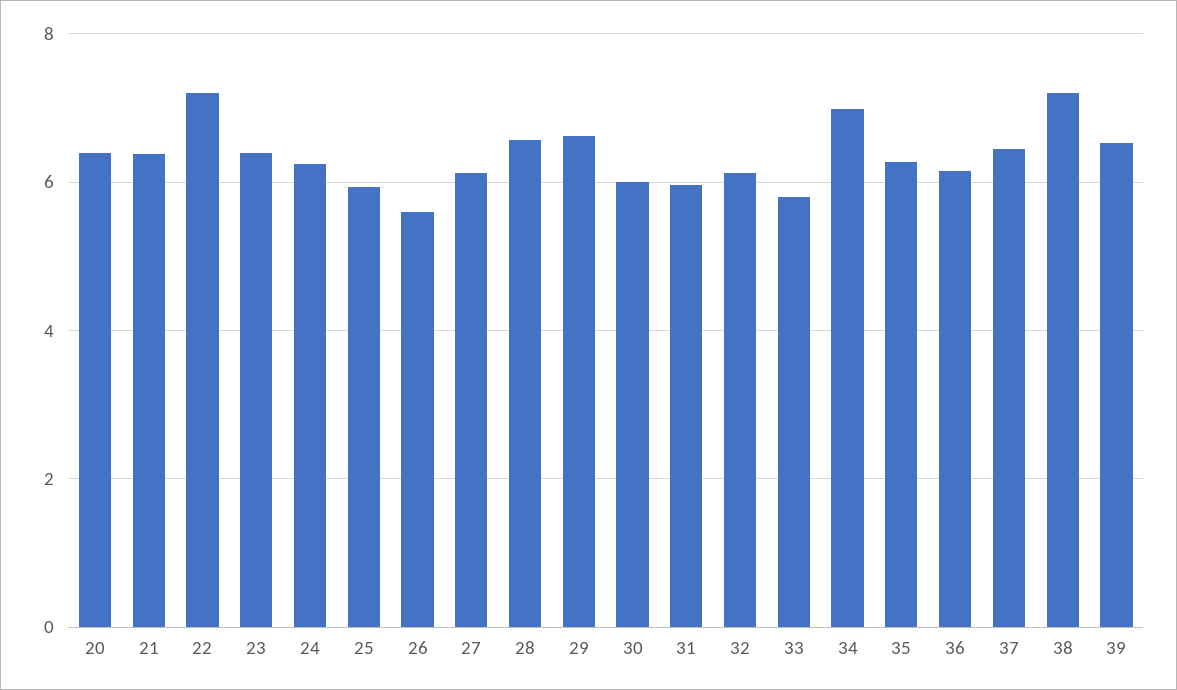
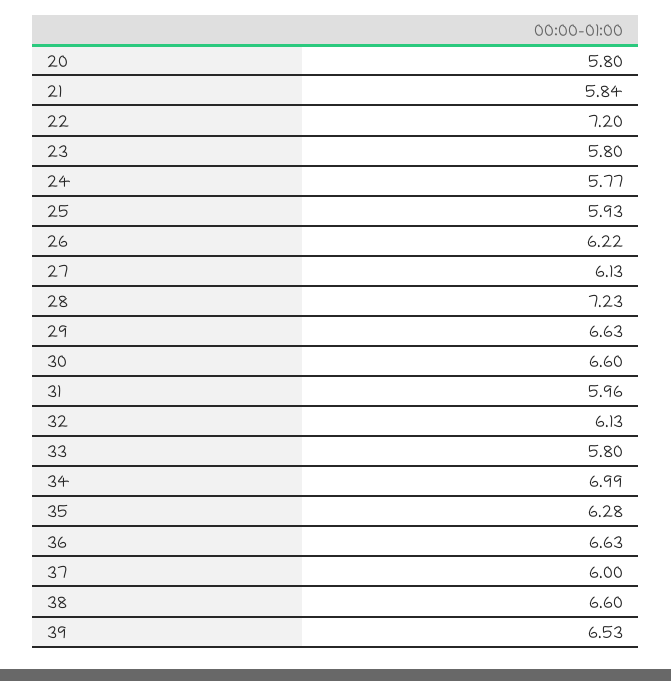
  {
-   "20": 6.4,
+   "20": 5.8,
-   "21": 6.4,
+   "21": 5.84,
    "22": 7.2,
-   "23": 6.4,
+   "23": 5.8,
-   "24": 6.2,
+   "24": 5.77,
    "25": 5.93,
-   "26": 5.6,
+   "26": 6.22,
    "27": 6.13,
-   "28": 6.6,
+   "28": 7.23,
    "29": 6.63,
-   "30": 6,
+   "30": 6.6,
    "31": 5.96,
    "32": 6.13,
    "33": 5.8,
    "34": 6.99,
    "35": 6.28,
-   "36": 6.2,
+   "36": 6.63,
-   "37": 6.4,
+   "37": 6,
-   "38": 7.2,
+   "38": 6.6,
    "39": 6.53
  }

